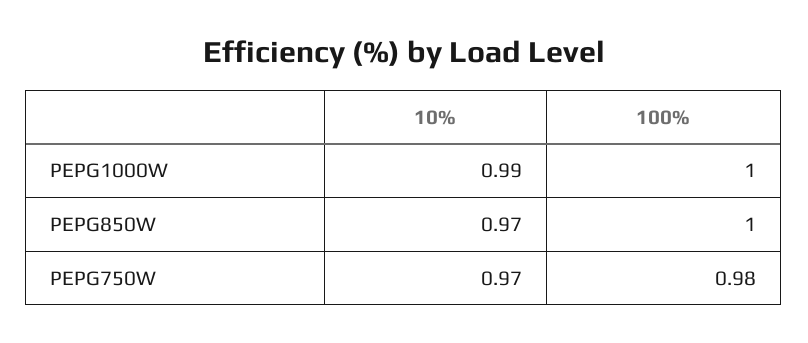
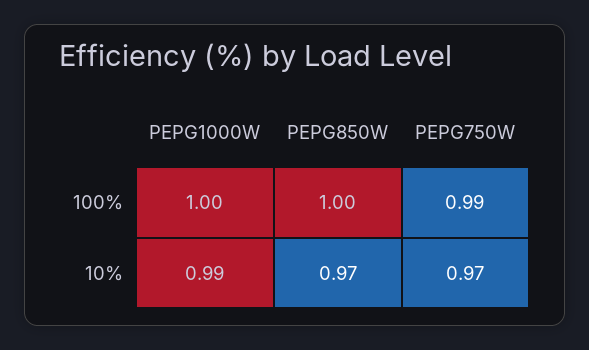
  {
    "10%": {
      "PEPG1000W": 0.99,
      "PEPG850W": 0.97,
      "PEPG750W": 0.97
    },
    "100%": {
      "PEPG1000W": 1,
      "PEPG850W": 1,
-     "PEPG750W": 0.98
+     "PEPG750W": 0.99
    }
  }

